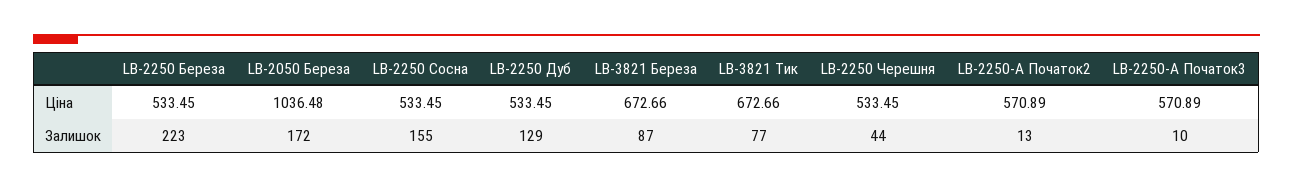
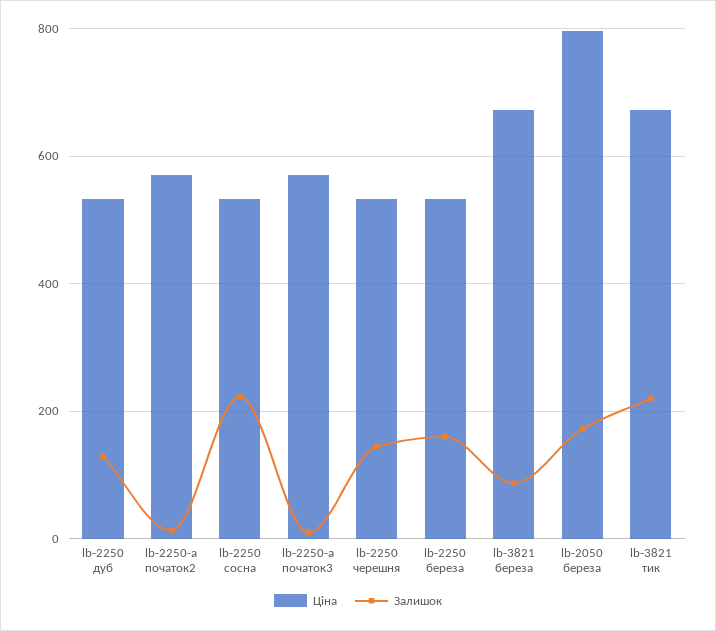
  {
    "Ціна": {
      "LB-2250 Береза": 533.45,
-     "LB-2050 Береза": 1036.48,
+     "LB-2050 Береза": 800,
      "LB-2250 Сосна": 533.45,
      "LB-2250 Дуб": 533.45,
      "LB-3821 Береза": 672.66,
      "LB-3821 Тик": 672.66,
      "LB-2250 Черешня": 533.45,
      "LB-2250-А Початок2": 570.89,
      "LB-2250-А Початок3": 570.89
    },
    "Залишок": {
-     "LB-2250 Береза": 223,
+     "LB-2250 Береза": 160,
      "LB-2050 Береза": 172,
-     "LB-2250 Сосна": 155,
+     "LB-2250 Сосна": 220,
      "LB-2250 Дуб": 129,
      "LB-3821 Береза": 87,
-     "LB-3821 Тик": 77,
+     "LB-3821 Тик": 220,
-     "LB-2250 Черешня": 44,
+     "LB-2250 Черешня": 140,
      "LB-2250-А Початок2": 13,
      "LB-2250-А Початок3": 10
    }
  }

